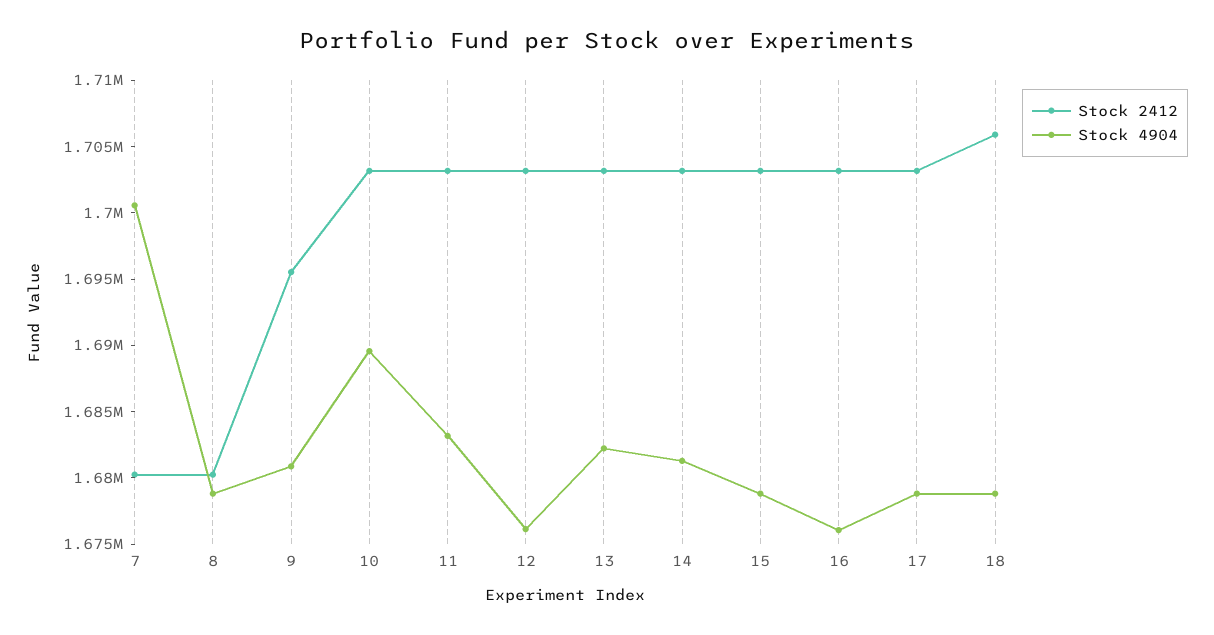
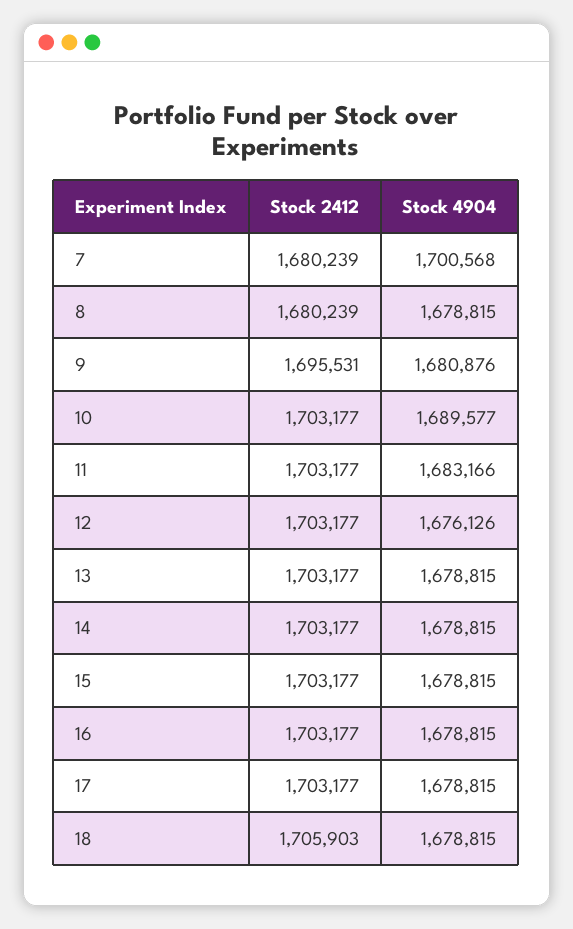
  {
    "Stock 2412": {
      "7": 1680239,
      "8": 1680239,
      "9": 1695531,
      "10": 1703177,
      "11": 1703177,
      "12": 1703177,
      "13": 1703177,
      "14": 1703177,
      "15": 1703177,
      "16": 1703177,
      "17": 1703177,
      "18": 1705903
    },
    "Stock 4904": {
      "7": 1700568,
      "8": 1678815,
      "9": 1680876,
      "10": 1689577,
      "11": 1683166,
      "12": 1676126,
-     "13": 1682000,
+     "13": 1678815,
-     "14": 1681000,
+     "14": 1678815,
      "15": 1678815,
-     "16": 1676000,
+     "16": 1678815,
      "17": 1678815,
      "18": 1678815
    }
  }

